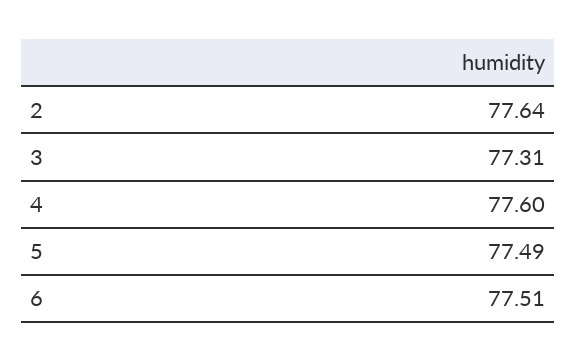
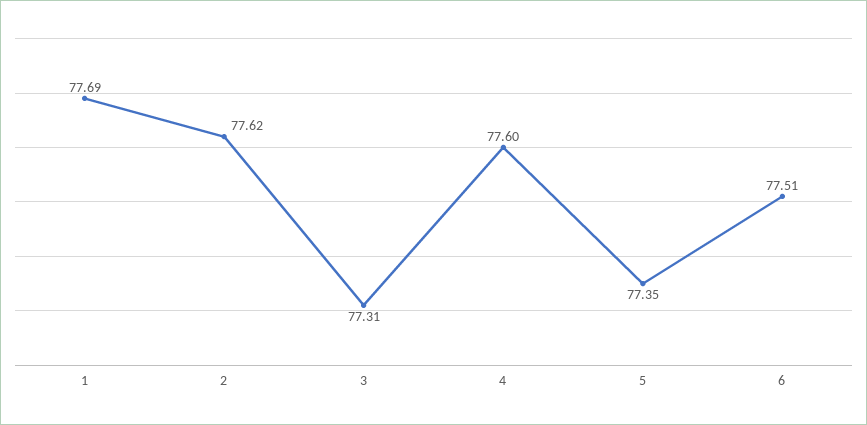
  {
-   "2": 77.64,
+   "2": 77.62,
    "3": 77.31,
    "4": 77.6,
-   "5": 77.49,
+   "5": 77.35,
-   "6": 77.51
+   "6": 77.51,
+   "1": 77.69
  }

